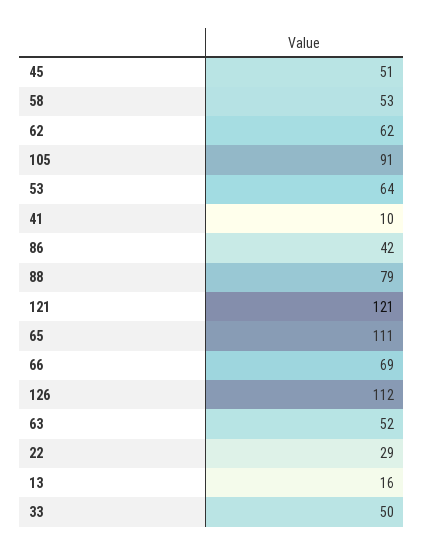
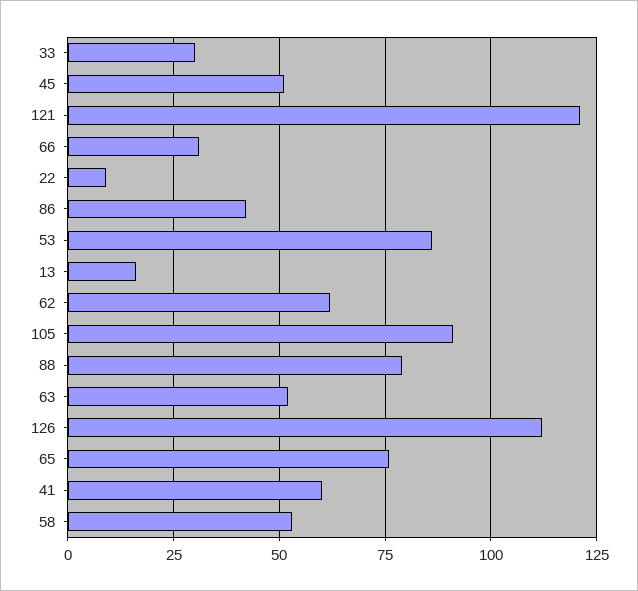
  {
    "45": 51,
    "58": 53,
    "62": 62,
    "105": 91,
-   "53": 64,
+   "53": 85,
-   "41": 10,
+   "41": 60,
    "86": 42,
    "88": 79,
    "121": 121,
-   "65": 111,
+   "65": 75,
-   "66": 69,
+   "66": 30,
    "126": 112,
    "63": 52,
-   "22": 29,
+   "22": 10,
    "13": 16,
-   "33": 50
+   "33": 30
  }

